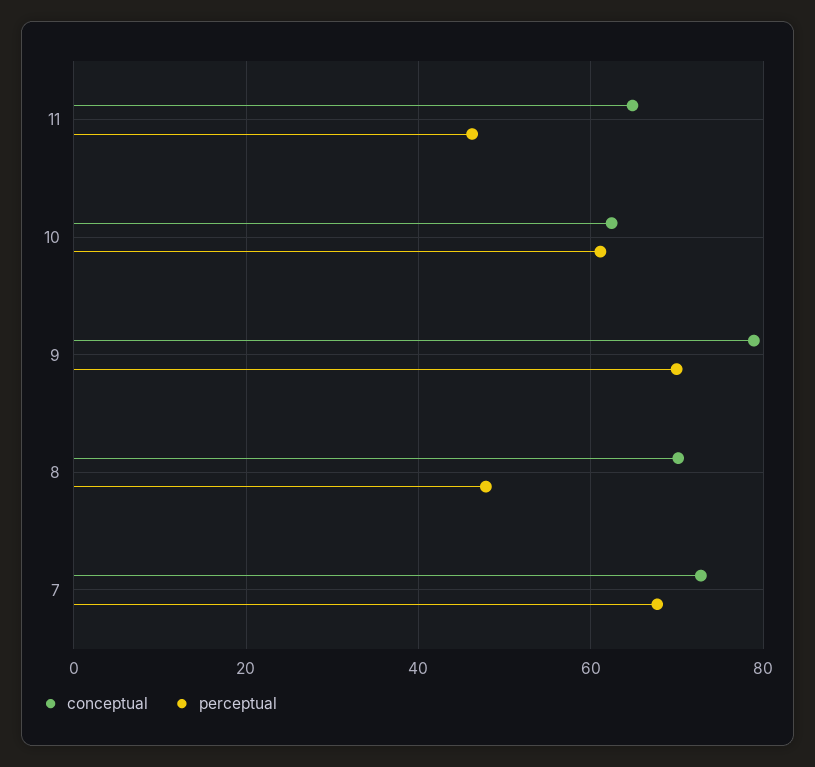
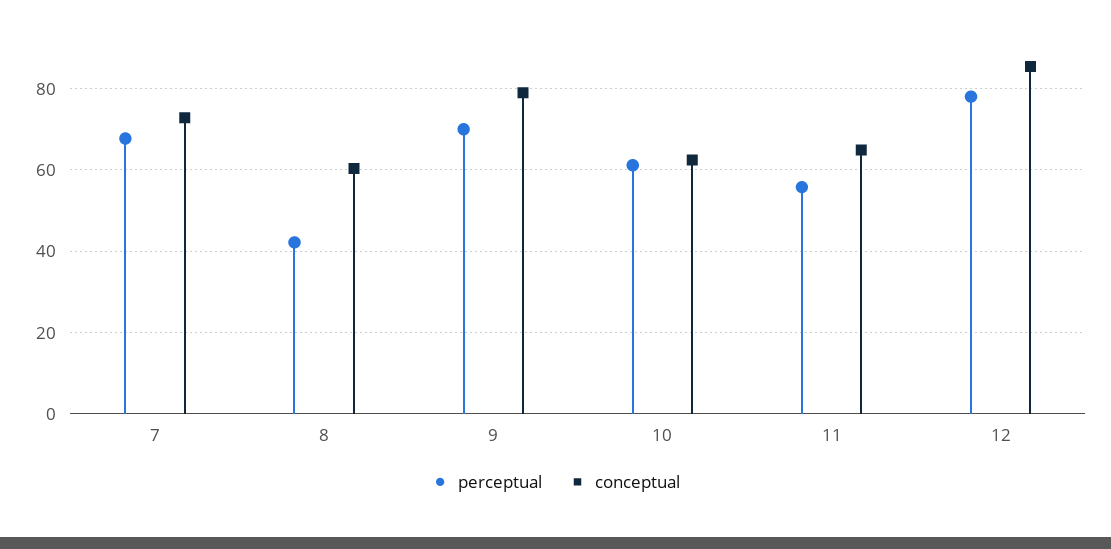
  {
    "conceptual": {
      "11": 64,
      "10": 62,
      "9": 78,
-     "8": 70,
+     "8": 60,
-     "7": 72
+     "7": 72,
+     "12": 86
    },
    "perceptual": {
-     "11": 46,
+     "11": 56,
      "10": 62,
      "9": 70,
-     "8": 48,
+     "8": 42,
-     "7": 68
+     "7": 68,
+     "12": 78
    }
  }

